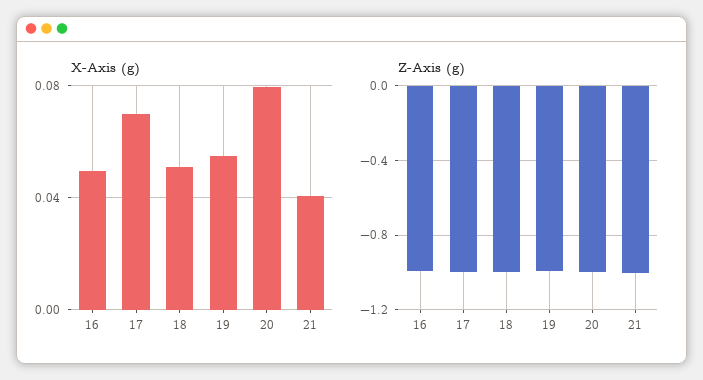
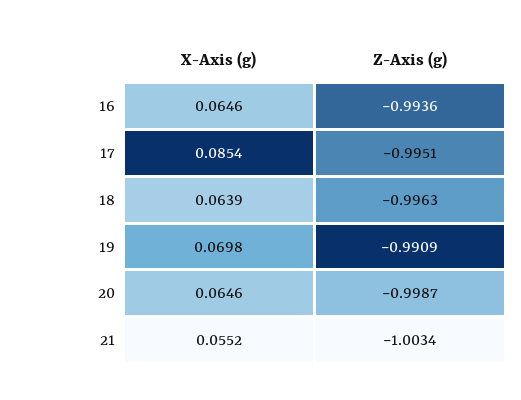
  {
    "X-Axis (g)": {
-     "16": 0.05,
+     "16": 0.0646,
-     "17": 0.07,
+     "17": 0.0854,
-     "18": 0.05,
+     "18": 0.0639,
-     "19": 0.055,
+     "19": 0.0698,
-     "20": 0.08,
+     "20": 0.0646,
-     "21": 0.04
+     "21": 0.0552
    },
    "Z-Axis (g)": {
      "16": -0.9936,
      "17": -0.9951,
      "18": -0.9963,
      "19": -0.9909,
      "20": -0.9987,
      "21": -1.0034
    }
  }

